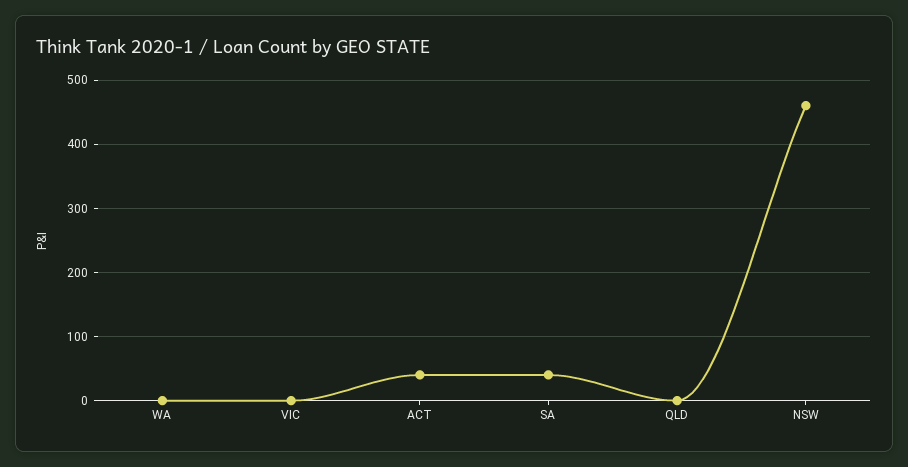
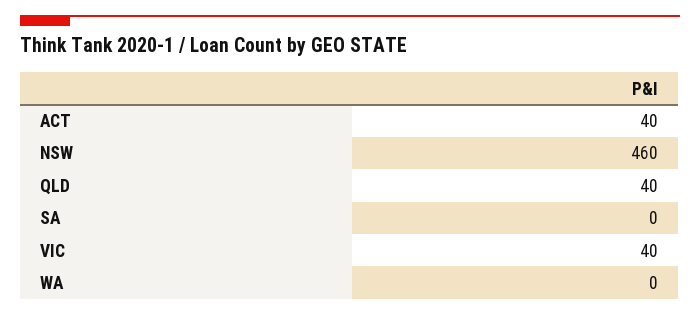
  {
    "WA": 0,
-   "VIC": 0,
+   "VIC": 40,
    "ACT": 40,
-   "SA": 40,
+   "SA": 0,
-   "QLD": 0,
+   "QLD": 40,
    "NSW": 460
  }

